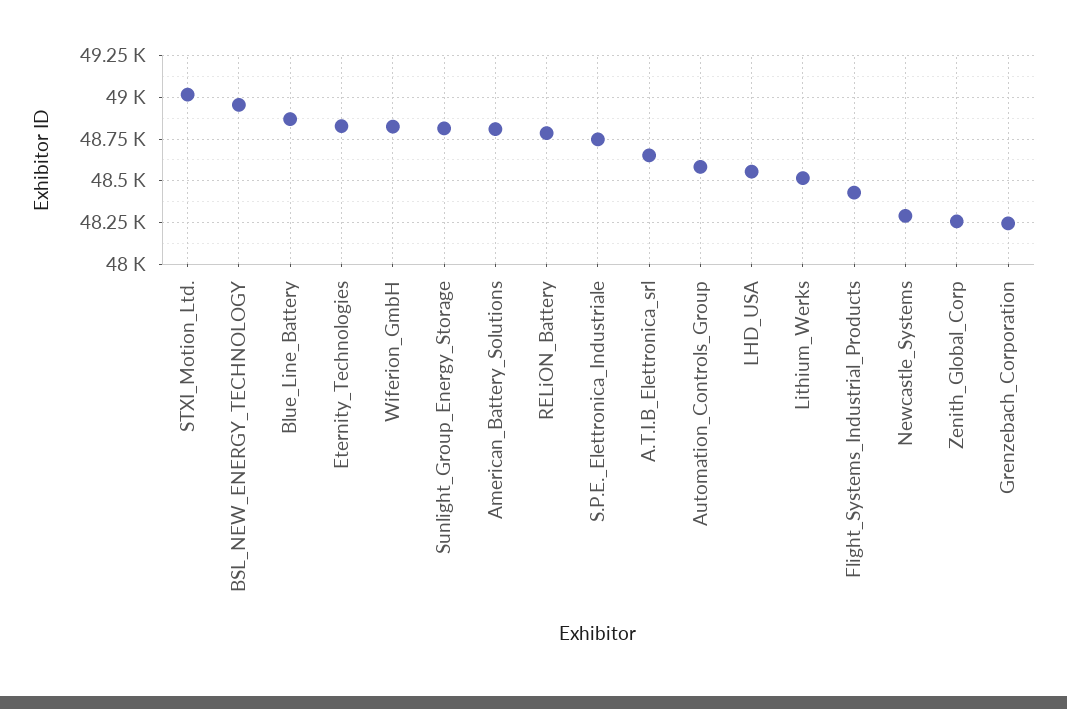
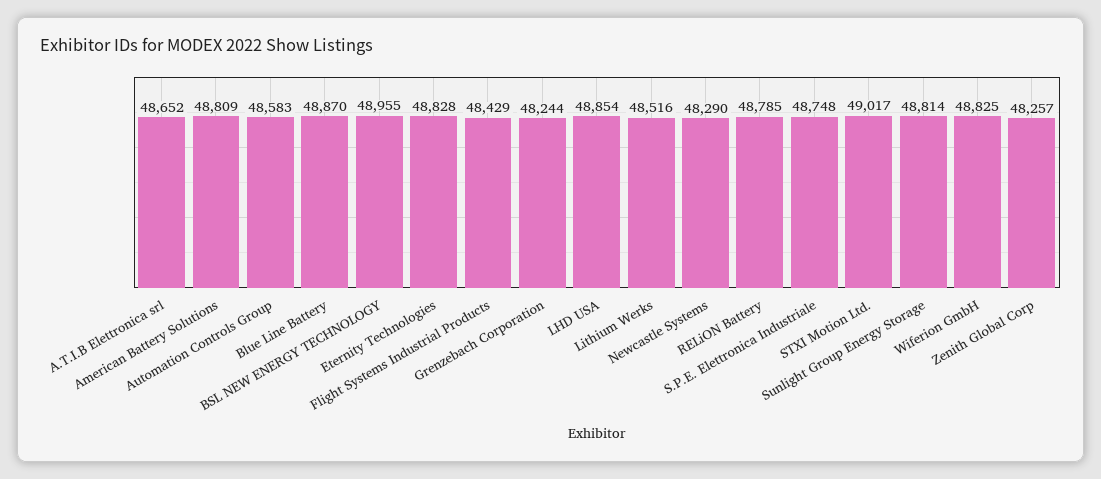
  {
    "STXI_Motion_Ltd.": 49017,
    "BSL_NEW_ENERGY_TECHNOLOGY": 48955,
    "Blue_Line_Battery": 48870,
    "Eternity_Technologies": 48828,
    "Wiferion_GmbH": 48825,
    "Sunlight_Group_Energy_Storage": 48814,
    "American_Battery_Solutions": 48809,
    "RELiON_Battery": 48785,
    "S.P.E._Elettronica_Industriale": 48748,
    "A.T.I.B_Elettronica_srl": 48652,
    "Automation_Controls_Group": 48583,
-   "LHD_USA": 48550,
+   "LHD_USA": 48854,
    "Lithium_Werks": 48516,
    "Flight_Systems_Industrial_Products": 48429,
    "Newcastle_Systems": 48290,
    "Zenith_Global_Corp": 48257,
    "Grenzebach_Corporation": 48244
  }

